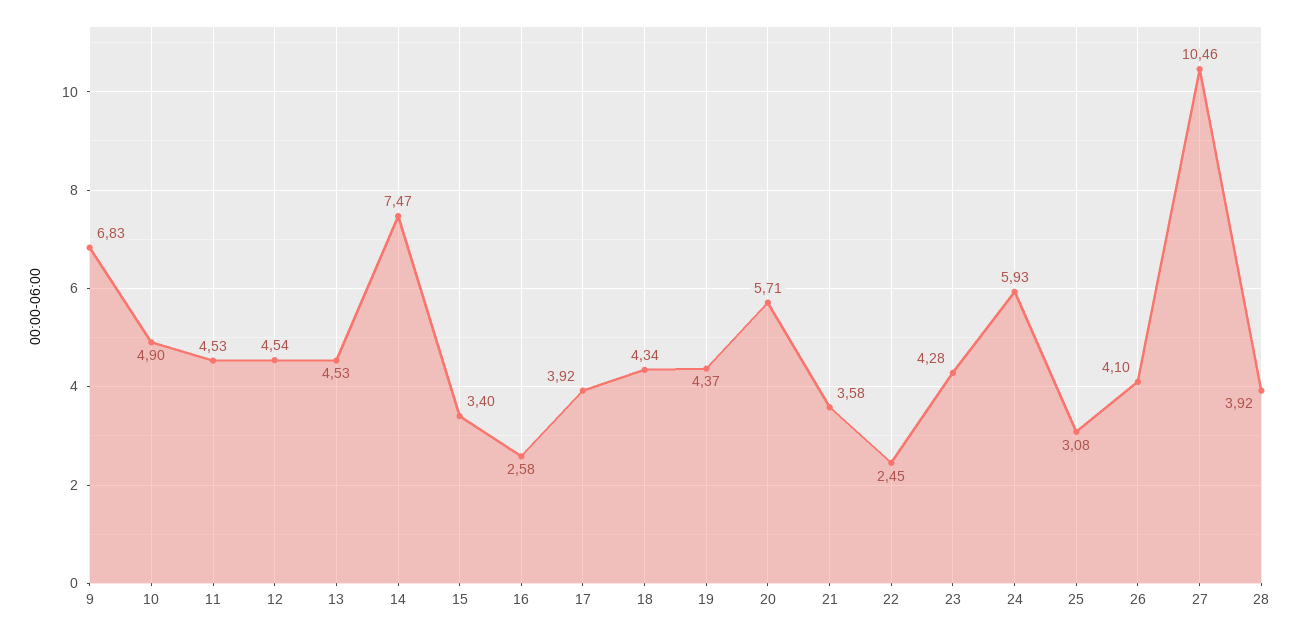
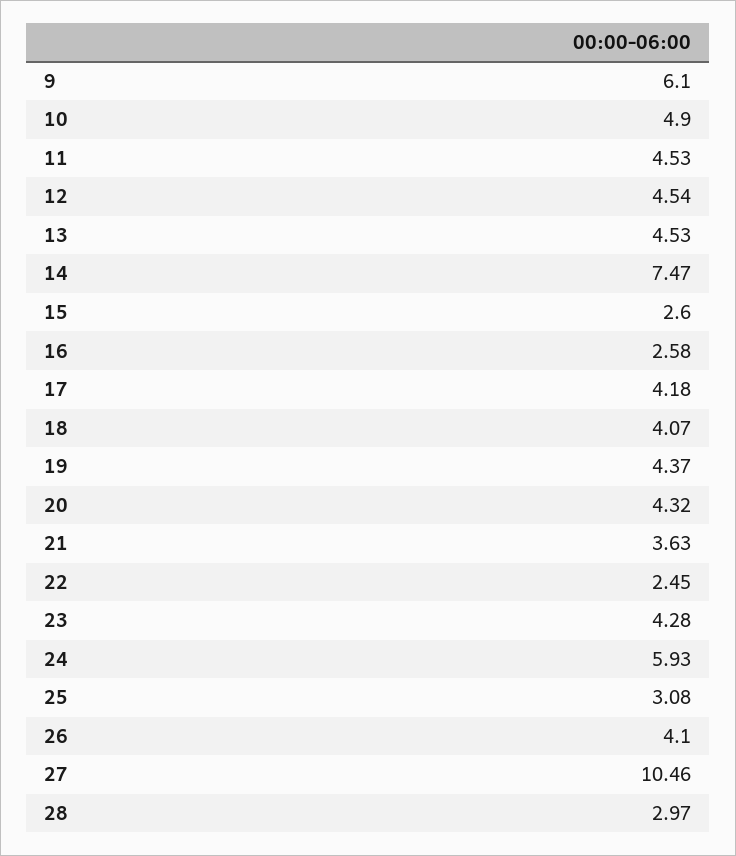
  {
-   "9": 6.83,
+   "9": 6.1,
    "10": 4.9,
    "11": 4.53,
    "12": 4.54,
    "13": 4.53,
    "14": 7.47,
-   "15": 3.4,
+   "15": 2.6,
    "16": 2.58,
-   "17": 3.92,
+   "17": 4.18,
-   "18": 4.34,
+   "18": 4.07,
    "19": 4.37,
-   "20": 5.71,
+   "20": 4.32,
-   "21": 3.58,
+   "21": 3.63,
    "22": 2.45,
    "23": 4.28,
    "24": 5.93,
    "25": 3.08,
    "26": 4.1,
    "27": 10.46,
-   "28": 3.92
+   "28": 2.97
  }

